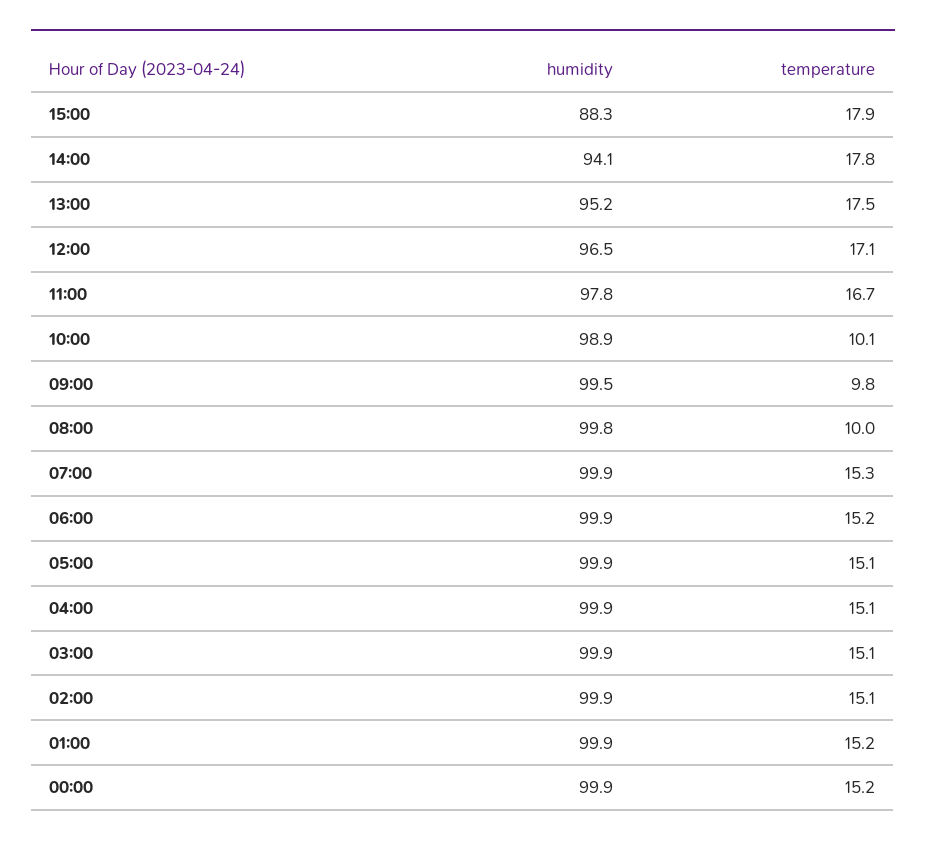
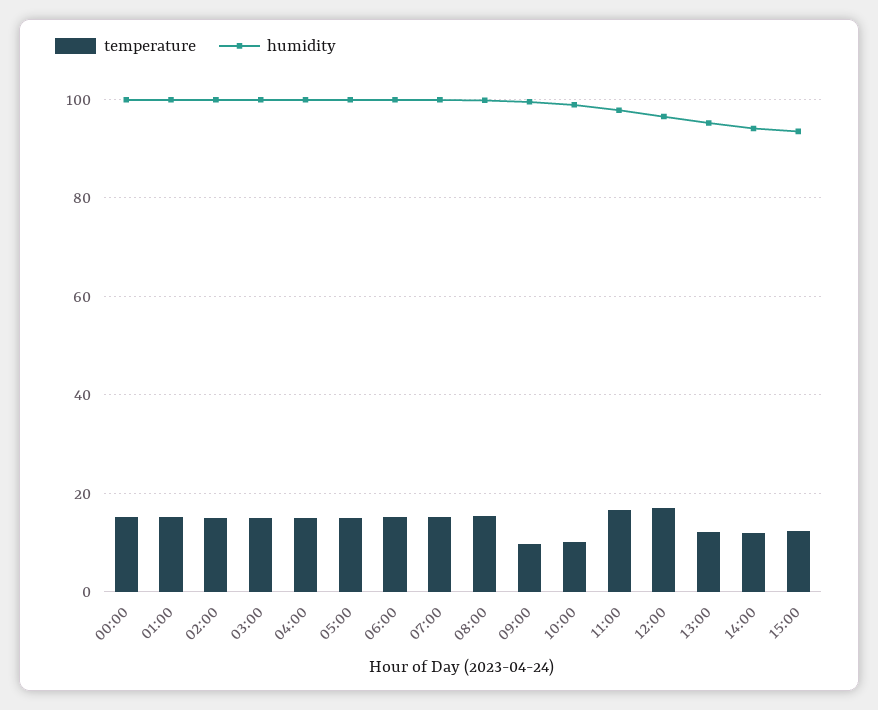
  {
    "humidity": {
-     "15:00": 88.3,
+     "15:00": 94,
      "14:00": 94.1,
      "13:00": 95.2,
      "12:00": 96.5,
      "11:00": 97.8,
      "10:00": 98.9,
      "09:00": 99.5,
      "08:00": 99.8,
      "07:00": 99.9,
      "06:00": 99.9,
      "05:00": 99.9,
      "04:00": 99.9,
      "03:00": 99.9,
      "02:00": 99.9,
      "01:00": 99.9,
      "00:00": 99.9
    },
    "temperature": {
-     "15:00": 17.9,
+     "15:00": 12,
-     "14:00": 17.8,
+     "14:00": 12,
-     "13:00": 17.5,
+     "13:00": 12,
      "12:00": 17.1,
      "11:00": 16.7,
      "10:00": 10.1,
      "09:00": 9.8,
-     "08:00": 10,
+     "08:00": 16,
      "07:00": 15.3,
      "06:00": 15.2,
      "05:00": 15.1,
      "04:00": 15.1,
      "03:00": 15.1,
      "02:00": 15.1,
      "01:00": 15.2,
      "00:00": 15.2
    }
  }

